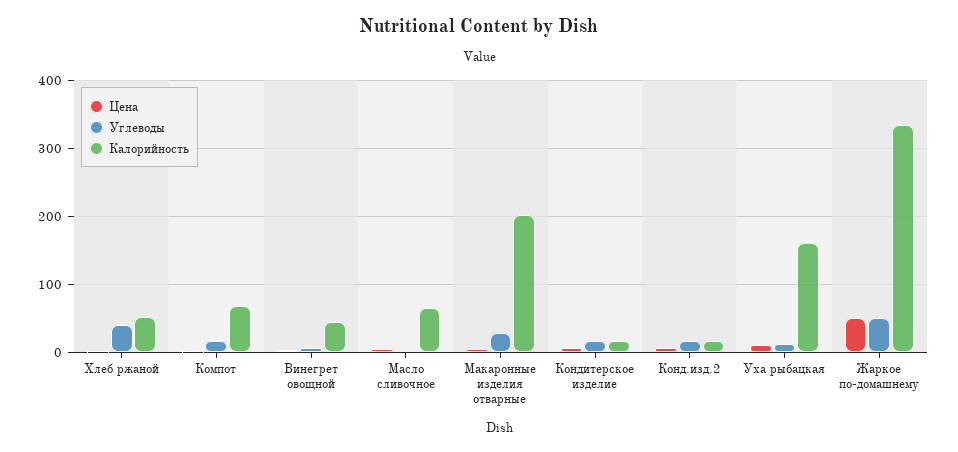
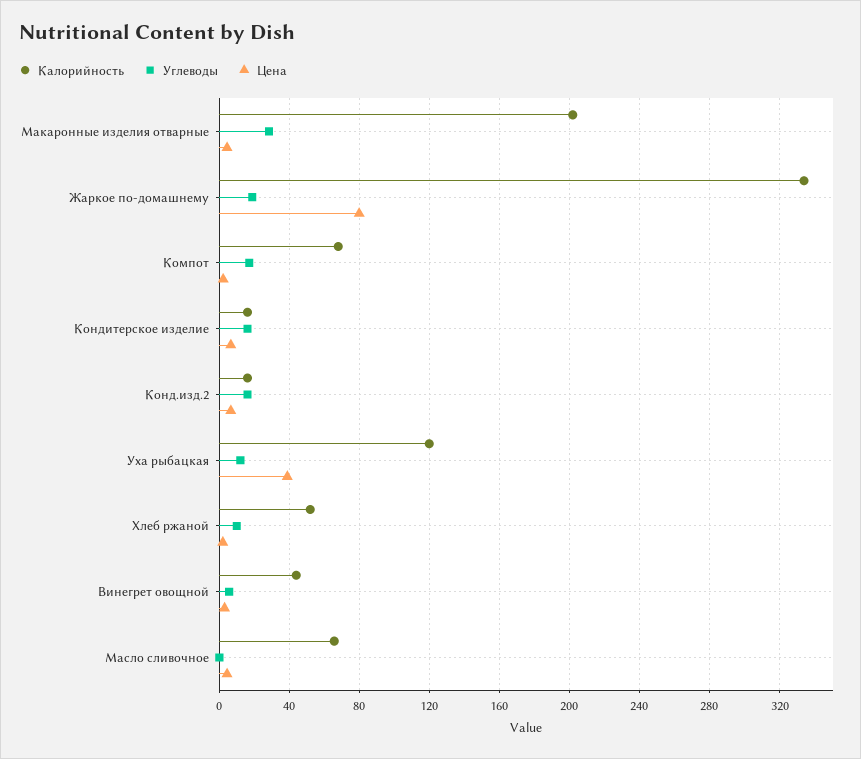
  {
    "Цена": {
      "Хлеб ржаной": 0,
      "Компот": 0,
      "Винегрет овощной": 5,
      "Масло сливочное": 5,
      "Макаронные изделия отварные": 5,
      "Кондитерское изделие": 5,
      "Конд.изд.2": 5,
-     "Уха рыбацкая": 10,
+     "Уха рыбацкая": 40,
-     "Жаркое по-домашнему": 50
+     "Жаркое по-домашнему": 80
    },
    "Углеводы": {
-     "Хлеб ржаной": 40,
+     "Хлеб ржаной": 10,
      "Компот": 15,
      "Винегрет овощной": 5,
      "Масло сливочное": 0,
      "Макаронные изделия отварные": 30,
      "Кондитерское изделие": 15,
      "Конд.изд.2": 15,
      "Уха рыбацкая": 10,
-     "Жаркое по-домашнему": 50
+     "Жаркое по-домашнему": 20
    },
    "Калорийность": {
      "Хлеб ржаной": 50,
      "Компот": 70,
      "Винегрет овощной": 45,
      "Масло сливочное": 65,
      "Макаронные изделия отварные": 200,
      "Кондитерское изделие": 15,
      "Конд.изд.2": 15,
-     "Уха рыбацкая": 160,
+     "Уха рыбацкая": 120,
      "Жаркое по-домашнему": 335
    }
  }

